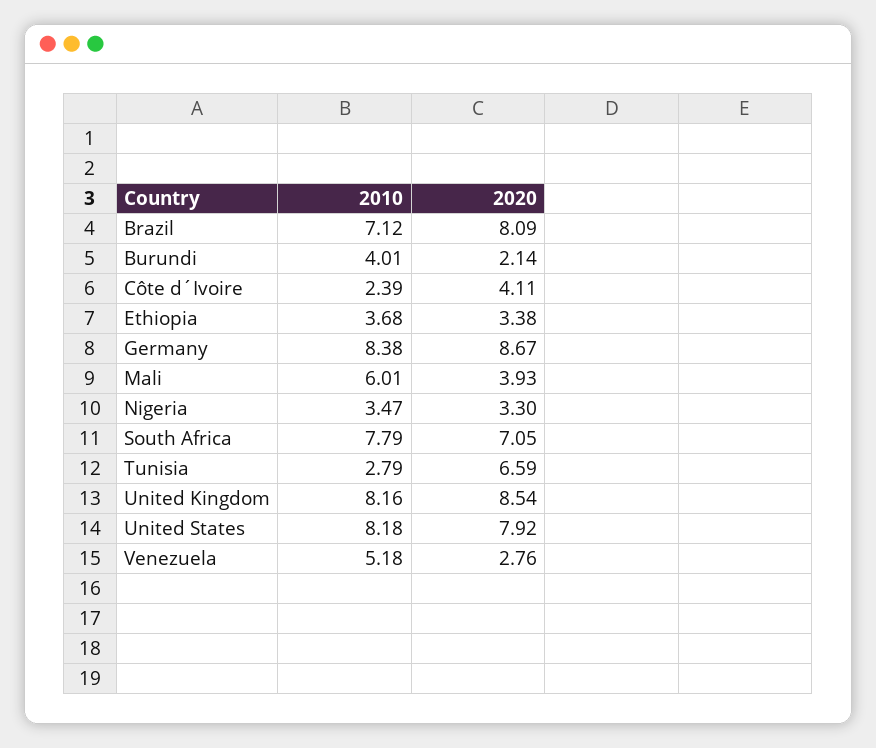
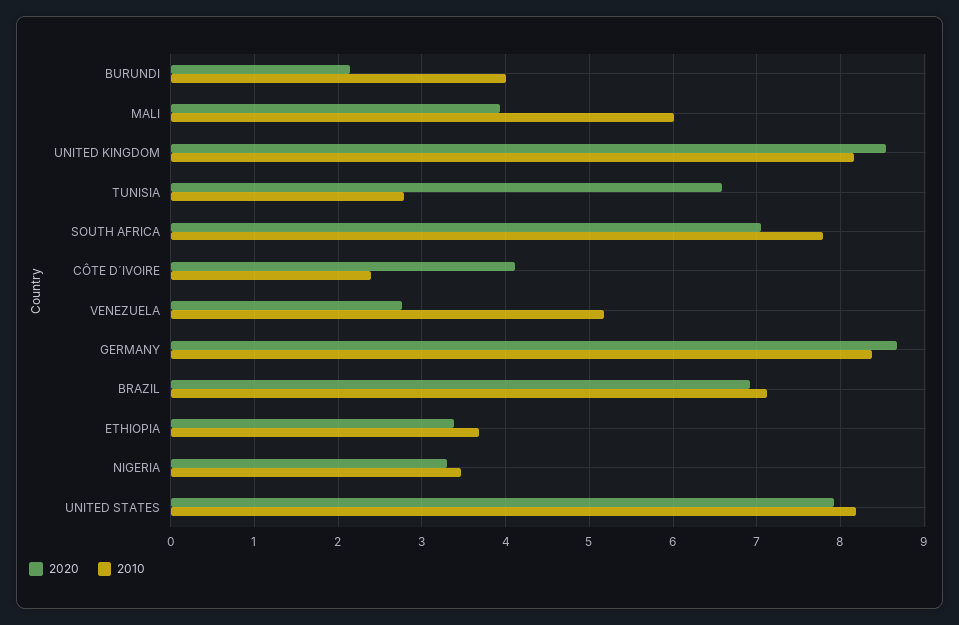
  {
    "2010": {
      "Brazil": 7.12,
      "Burundi": 4.01,
      "Côte d´Ivoire": 2.39,
      "Ethiopia": 3.68,
      "Germany": 8.38,
      "Mali": 6.01,
      "Nigeria": 3.47,
      "South Africa": 7.79,
      "Tunisia": 2.79,
      "United Kingdom": 8.16,
      "United States": 8.18,
      "Venezuela": 5.18
    },
    "2020": {
-     "Brazil": 8.09,
+     "Brazil": 6.9,
      "Burundi": 2.14,
      "Côte d´Ivoire": 4.11,
      "Ethiopia": 3.38,
      "Germany": 8.67,
      "Mali": 3.93,
      "Nigeria": 3.3,
      "South Africa": 7.05,
      "Tunisia": 6.59,
      "United Kingdom": 8.54,
      "United States": 7.92,
      "Venezuela": 2.76
    }
  }

